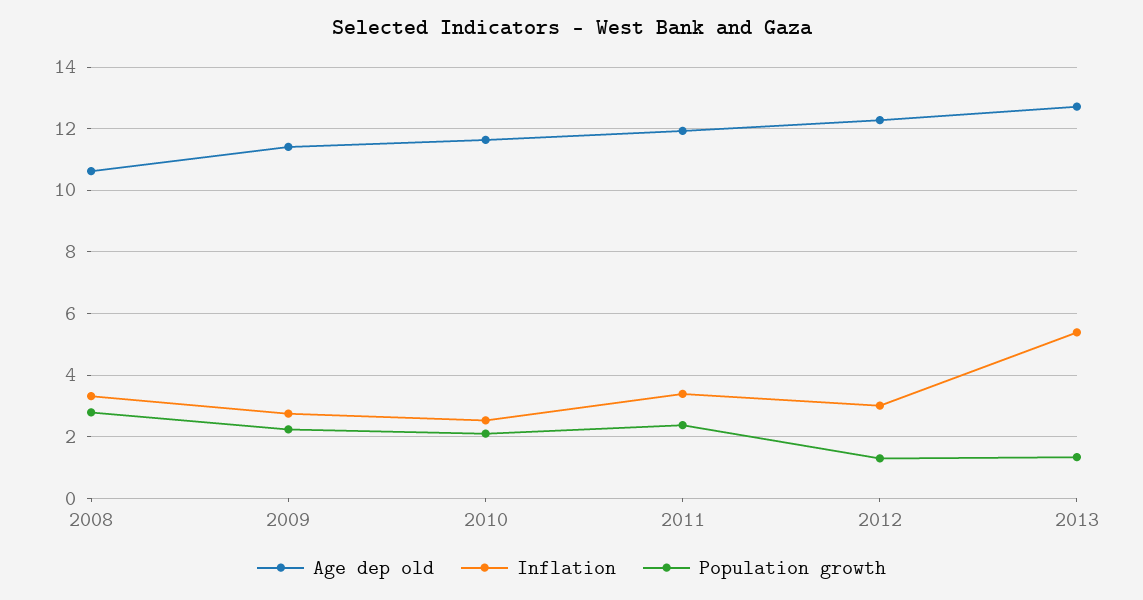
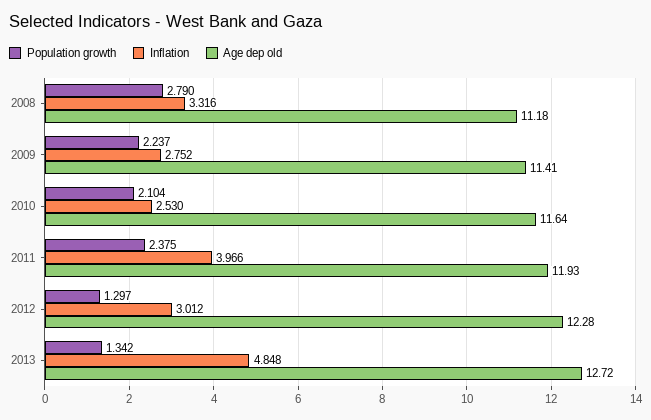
  {
    "Age dep old": {
-     "2008": 10.6,
+     "2008": 11.18,
      "2009": 11.41,
      "2010": 11.64,
      "2011": 11.93,
      "2012": 12.28,
      "2013": 12.72
    },
    "Inflation": {
      "2008": 3.316,
      "2009": 2.752,
      "2010": 2.53,
-     "2011": 3.4,
+     "2011": 3.966,
      "2012": 3.012,
-     "2013": 5.4
+     "2013": 4.848
    },
    "Population growth": {
      "2008": 2.79,
      "2009": 2.237,
      "2010": 2.104,
      "2011": 2.375,
      "2012": 1.297,
      "2013": 1.342
    }
  }

